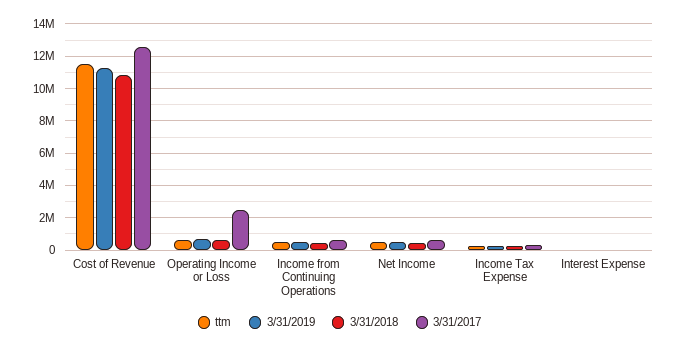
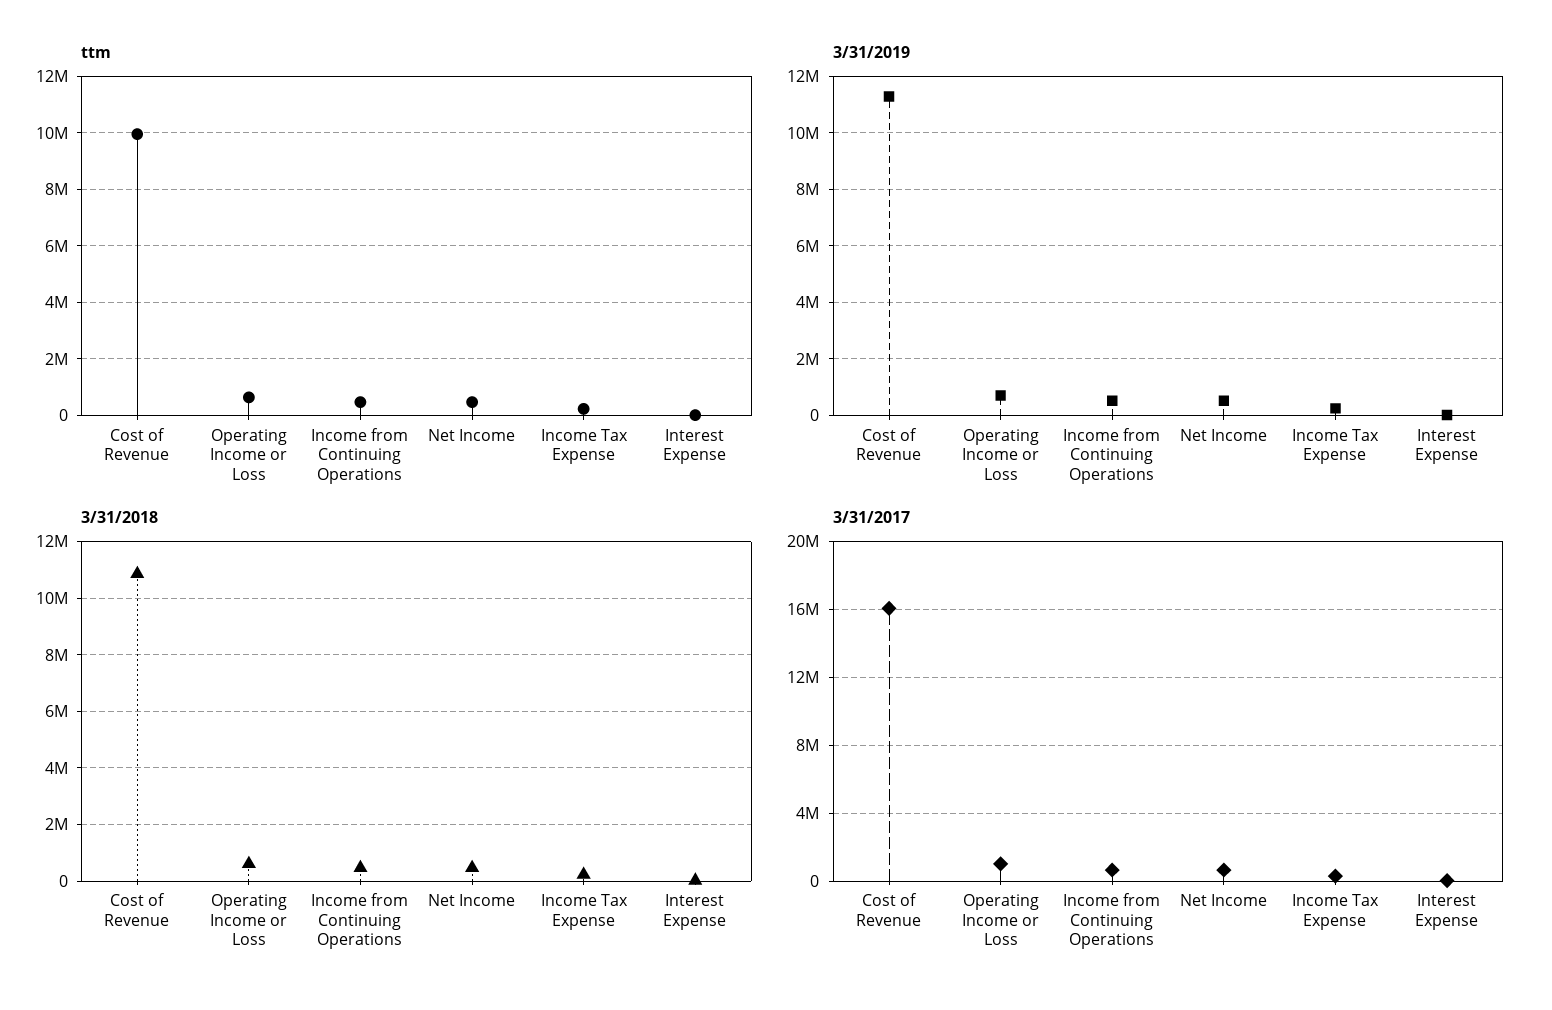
  {
    "ttm": {
-     "Cost of Revenue": 11500000,
+     "Cost of Revenue": 10000000,
      "Operating Income or Loss": 750000,
      "Income from Continuing Operations": 500000,
      "Net Income": 500000,
      "Income Tax Expense": 250000,
      "Interest Expense": 0
    },
    "3/31/2019": {
      "Cost of Revenue": 11250000,
      "Operating Income or Loss": 750000,
      "Income from Continuing Operations": 500000,
      "Net Income": 500000,
      "Income Tax Expense": 250000,
      "Interest Expense": 0
    },
    "3/31/2018": {
      "Cost of Revenue": 10750000,
      "Operating Income or Loss": 500000,
      "Income from Continuing Operations": 500000,
      "Net Income": 500000,
      "Income Tax Expense": 250000,
      "Interest Expense": 0
    },
    "3/31/2017": {
-     "Cost of Revenue": 12500000,
+     "Cost of Revenue": 16000000,
-     "Operating Income or Loss": 2500000,
+     "Operating Income or Loss": 1000000,
      "Income from Continuing Operations": 500000,
      "Net Income": 500000,
      "Income Tax Expense": 500000,
      "Interest Expense": 0
    }
  }

